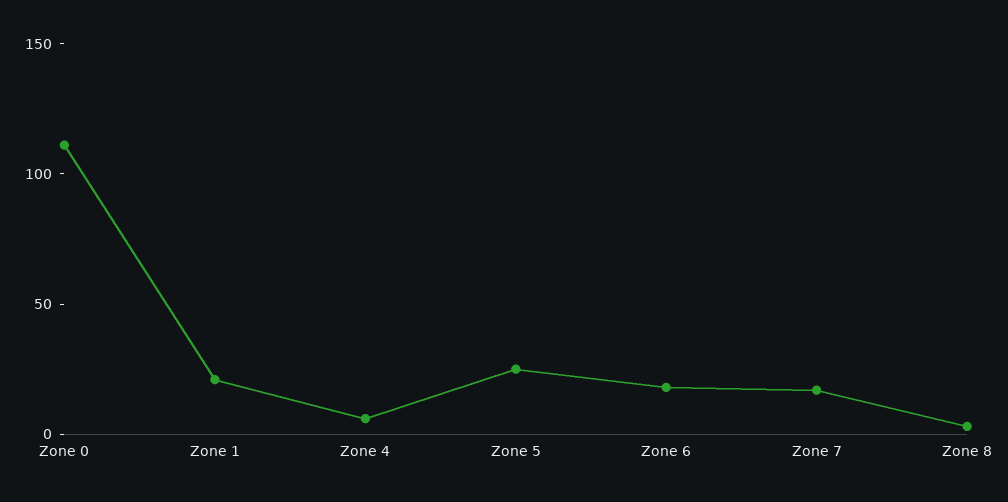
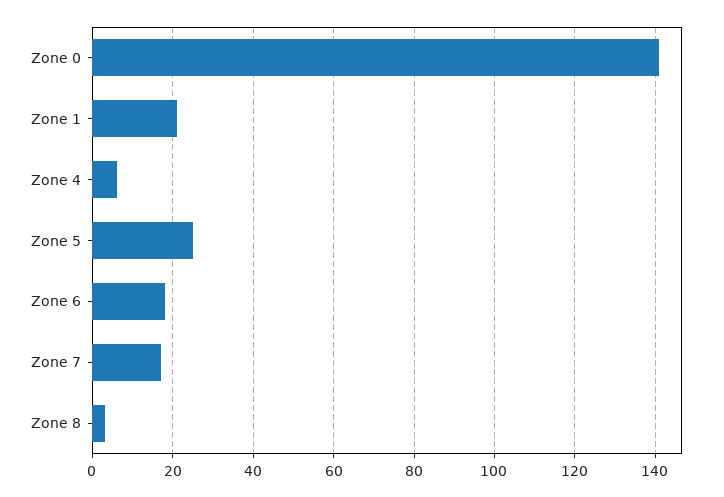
  {
-   "Zone 0": 110,
+   "Zone 0": 140,
    "Zone 1": 20,
    "Zone 4": 5,
    "Zone 5": 25,
    "Zone 6": 20,
    "Zone 7": 15,
    "Zone 8": 5
  }

